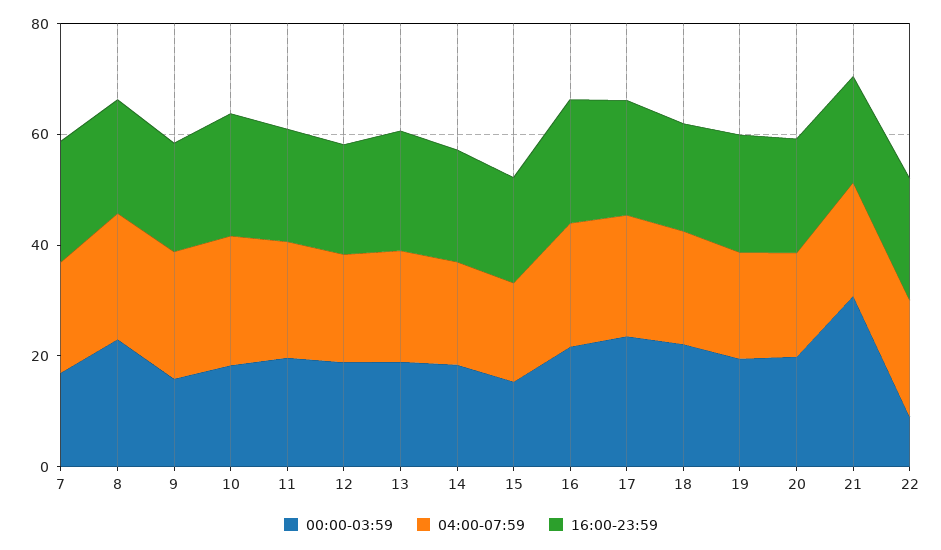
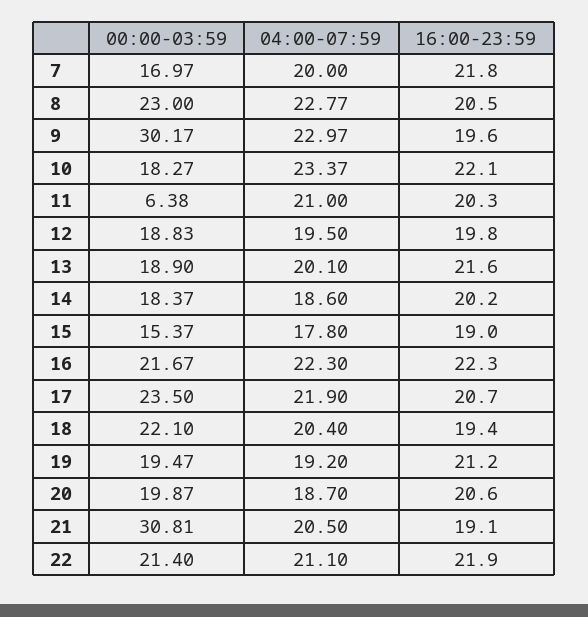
  {
    "00:00-03:59": {
      "7": 16.97,
      "8": 23,
-     "9": 15,
+     "9": 30.17,
      "10": 18.27,
-     "11": 20,
+     "11": 6.38,
      "12": 18.83,
      "13": 18.9,
      "14": 18.37,
      "15": 15.37,
      "16": 21.67,
      "17": 23.5,
      "18": 22.1,
      "19": 19.47,
      "20": 19.87,
      "21": 30.81,
-     "22": 10
+     "22": 21.4
    },
    "04:00-07:59": {
      "7": 20,
      "8": 22.77,
      "9": 22.97,
      "10": 23.37,
      "11": 21,
      "12": 19.5,
      "13": 20.1,
      "14": 18.6,
      "15": 17.8,
      "16": 22.3,
      "17": 21.9,
      "18": 20.4,
      "19": 19.2,
      "20": 18.7,
      "21": 20.5,
      "22": 21.1
    },
    "16:00-23:59": {
      "7": 21.8,
      "8": 20.5,
      "9": 19.6,
      "10": 22.1,
      "11": 20.3,
      "12": 19.8,
      "13": 21.6,
      "14": 20.2,
      "15": 19,
      "16": 22.3,
      "17": 20.7,
      "18": 19.4,
      "19": 21.2,
      "20": 20.6,
      "21": 19.1,
      "22": 21.9
    }
  }

